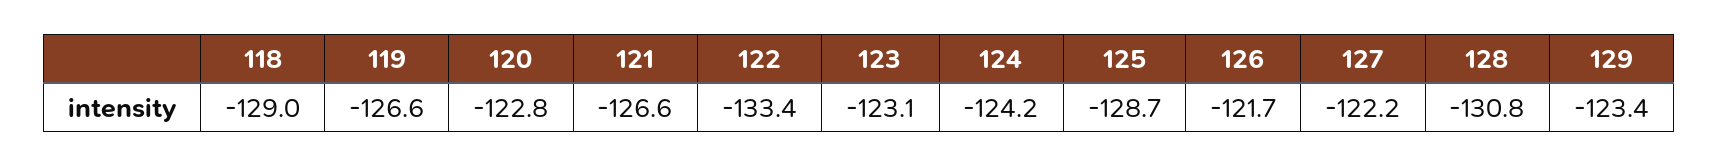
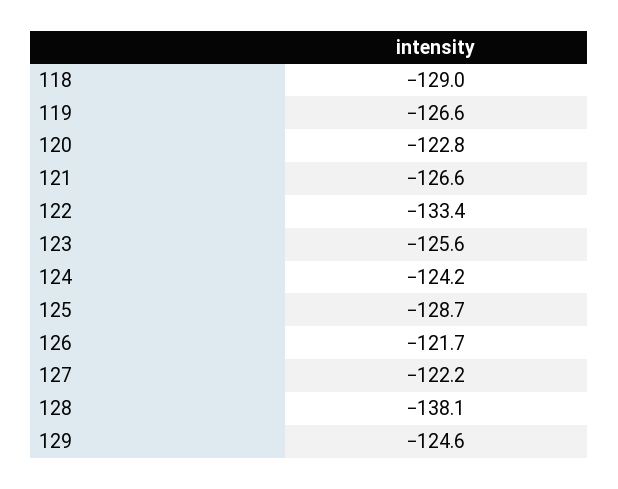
  {
    "118": -129,
    "119": -126.6,
    "120": -122.8,
    "121": -126.6,
    "122": -133.4,
-   "123": -123.1,
+   "123": -125.6,
    "124": -124.2,
    "125": -128.7,
    "126": -121.7,
    "127": -122.2,
-   "128": -130.8,
+   "128": -138.1,
-   "129": -123.4
+   "129": -124.6
  }

